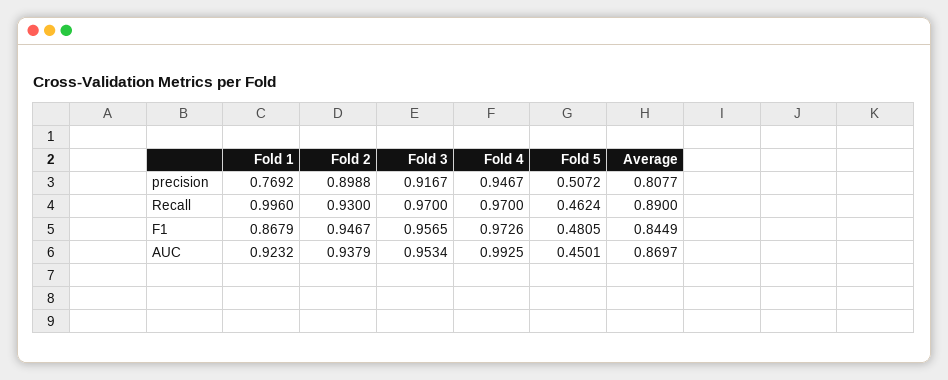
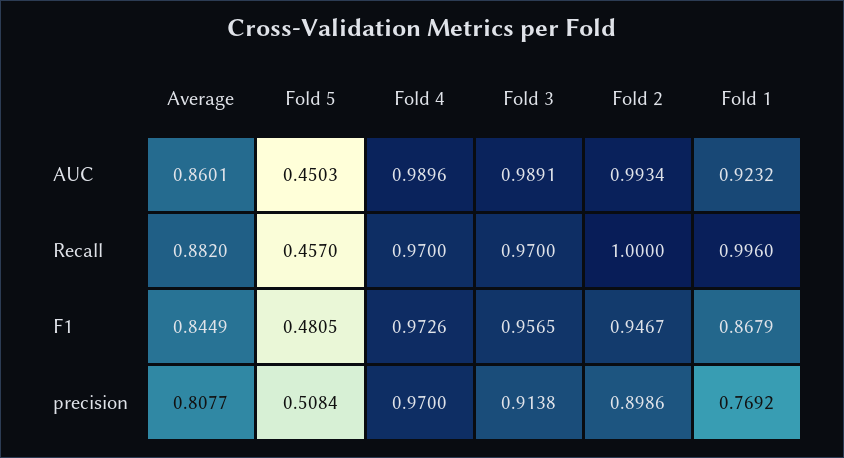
  {
    "Fold 1": {
      "precision": 0.7692,
      "Recall": 0.996,
      "F1": 0.8679,
      "AUC": 0.9232
    },
    "Fold 2": {
-     "precision": 0.8988,
+     "precision": 0.8986,
-     "Recall": 0.93,
+     "Recall": 1,
      "F1": 0.9467,
-     "AUC": 0.9379
+     "AUC": 0.9934
    },
    "Fold 3": {
-     "precision": 0.9167,
+     "precision": 0.9138,
      "Recall": 0.97,
      "F1": 0.9565,
-     "AUC": 0.9534
+     "AUC": 0.9891
    },
    "Fold 4": {
-     "precision": 0.9467,
+     "precision": 0.97,
      "Recall": 0.97,
      "F1": 0.9726,
-     "AUC": 0.9925
+     "AUC": 0.9896
    },
    "Fold 5": {
-     "precision": 0.5072,
+     "precision": 0.5084,
-     "Recall": 0.4624,
+     "Recall": 0.457,
      "F1": 0.4805,
-     "AUC": 0.4501
+     "AUC": 0.4503
    },
    "Average": {
      "precision": 0.8077,
-     "Recall": 0.89,
+     "Recall": 0.882,
      "F1": 0.8449,
-     "AUC": 0.8697
+     "AUC": 0.8601
    }
  }

